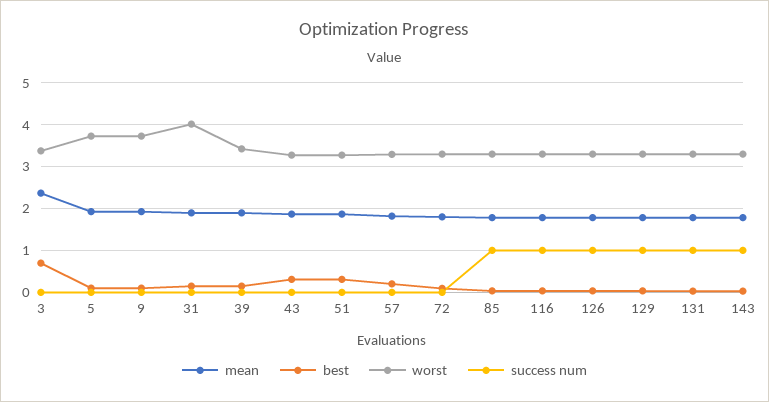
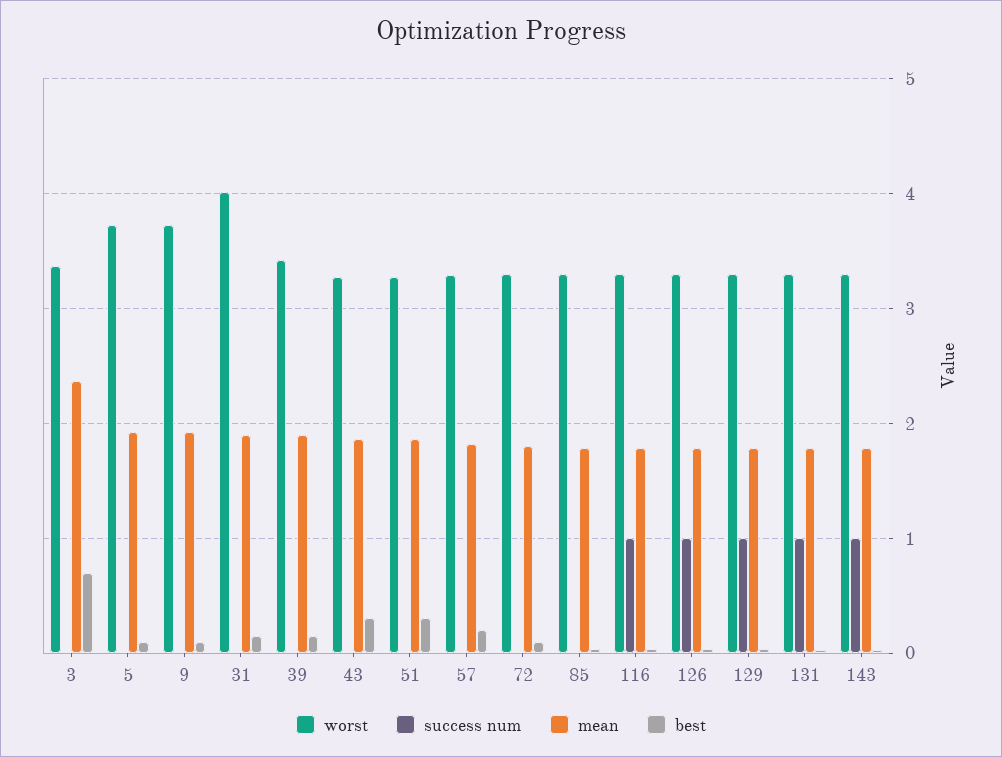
  {
    "mean": {
      "3": 2.4,
      "5": 1.9,
      "9": 1.9,
      "31": 1.9,
      "39": 1.9,
      "43": 1.9,
      "51": 1.9,
      "57": 1.8,
      "72": 1.8,
      "85": 1.8,
      "116": 1.8,
      "126": 1.8,
      "129": 1.8,
      "131": 1.8,
      "143": 1.8
    },
    "best": {
      "3": 0.7,
      "5": 0.1,
      "9": 0.1,
      "31": 0.1,
      "39": 0.1,
      "43": 0.3,
      "51": 0.3,
      "57": 0.2,
      "72": 0.1,
      "85": 0,
      "116": 0,
      "126": 0,
      "129": 0,
      "131": 0,
      "143": 0
    },
    "worst": {
      "3": 3.4,
      "5": 3.7,
      "9": 3.7,
      "31": 4,
      "39": 3.4,
      "43": 3.3,
      "51": 3.3,
      "57": 3.3,
      "72": 3.3,
      "85": 3.3,
      "116": 3.3,
      "126": 3.3,
      "129": 3.3,
      "131": 3.3,
      "143": 3.3
    },
    "success num": {
      "3": 0,
      "5": 0,
      "9": 0,
      "31": 0,
      "39": 0,
      "43": 0,
      "51": 0,
      "57": 0,
      "72": 0,
-     "85": 1,
+     "85": 0,
      "116": 1,
      "126": 1,
      "129": 1,
      "131": 1,
      "143": 1
    }
  }

